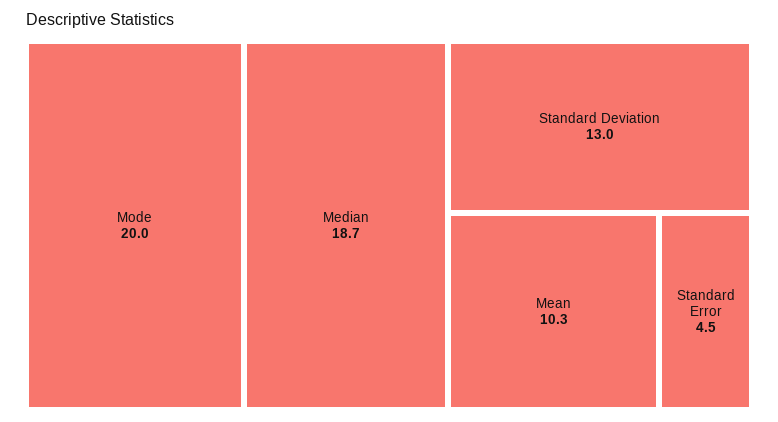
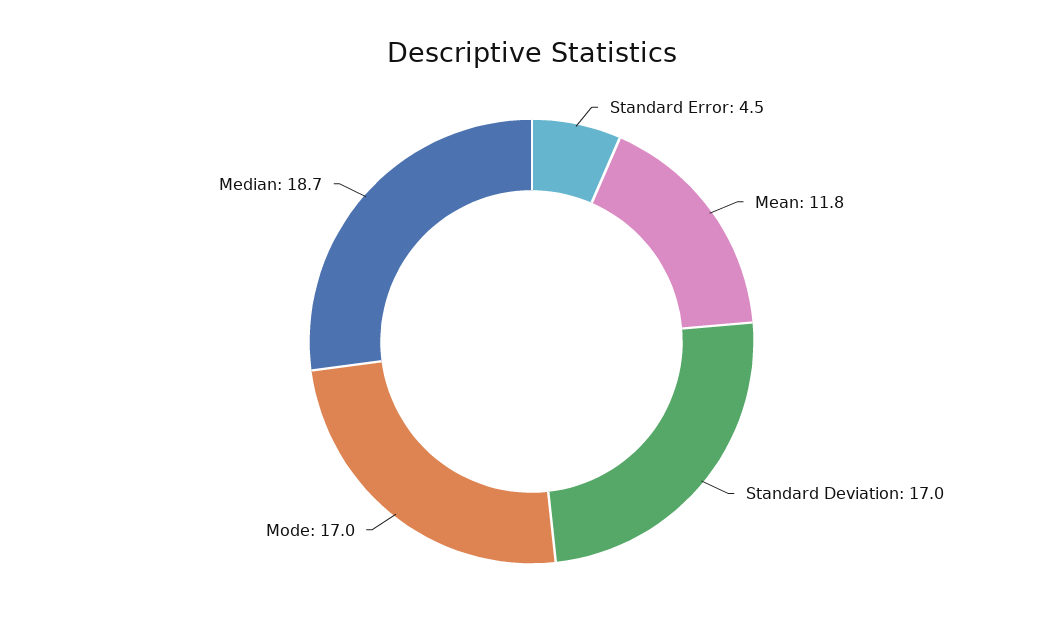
  {
-   "Mode": 20,
+   "Mode": 17,
    "Median": 18.7,
-   "Standard Deviation": 13,
+   "Standard Deviation": 17,
-   "Mean": 10.3,
+   "Mean": 11.8,
    "Standard Error": 4.5
  }

